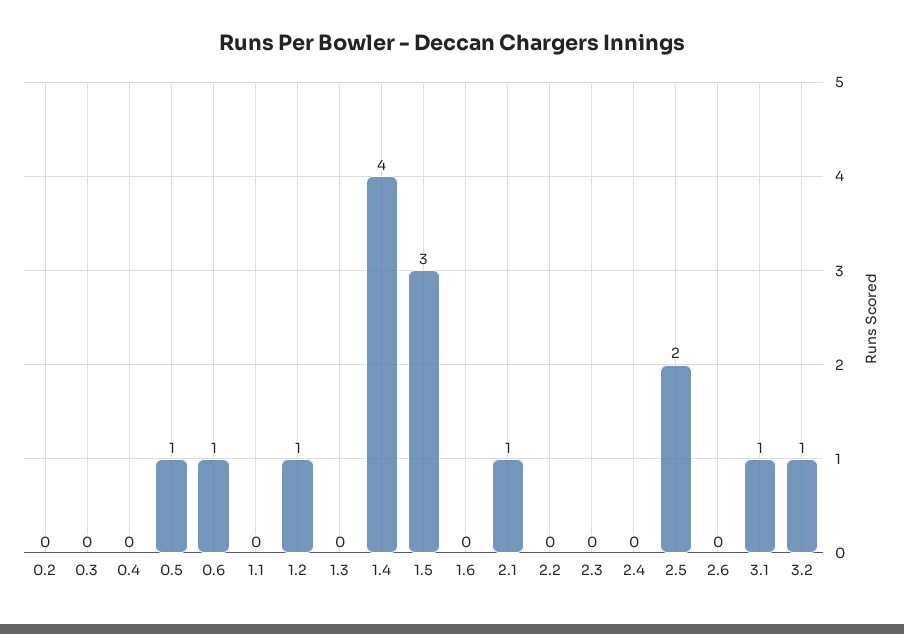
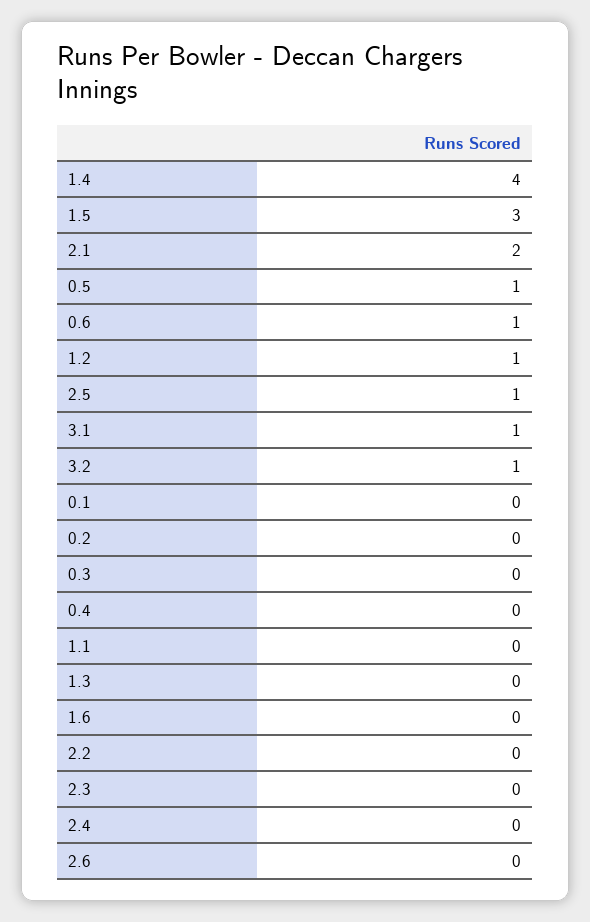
  {
    "0.2": 0,
    "0.3": 0,
    "0.4": 0,
    "0.5": 1,
    "0.6": 1,
    "1.1": 0,
    "1.2": 1,
    "1.3": 0,
    "1.4": 4,
    "1.5": 3,
    "1.6": 0,
-   "2.1": 1,
+   "2.1": 2,
    "2.2": 0,
    "2.3": 0,
    "2.4": 0,
-   "2.5": 2,
+   "2.5": 1,
    "2.6": 0,
    "3.1": 1,
-   "3.2": 1
+   "3.2": 1,
+   "0.1": 0
  }

